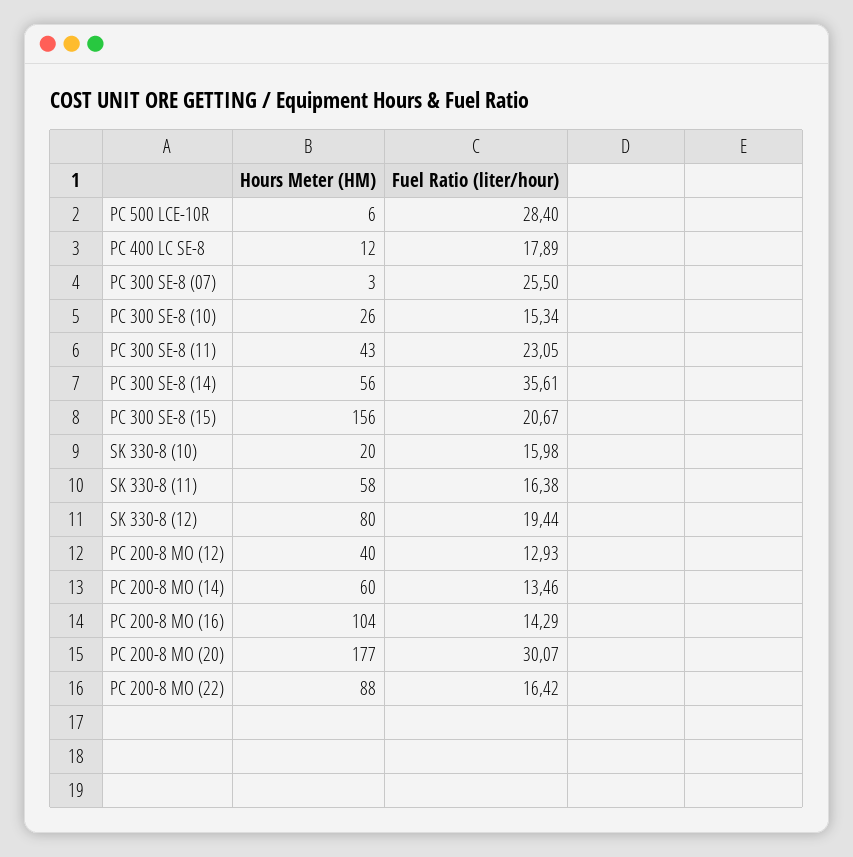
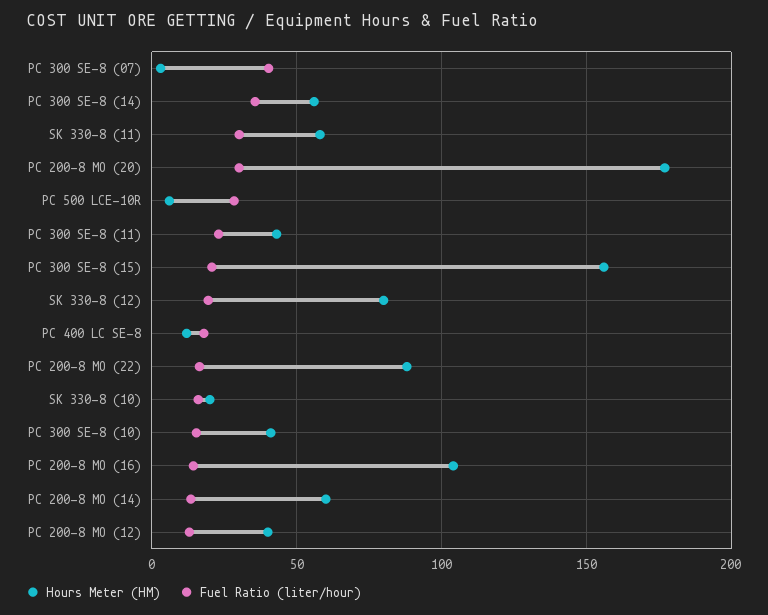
  {
    "Hours Meter (HM)": {
      "PC 500 LCE-10R": 6,
      "PC 400 LC SE-8": 12,
      "PC 300 SE-8 (07)": 3,
-     "PC 300 SE-8 (10)": 26,
+     "PC 300 SE-8 (10)": 40,
      "PC 300 SE-8 (11)": 43,
      "PC 300 SE-8 (14)": 56,
      "PC 300 SE-8 (15)": 156,
      "SK 330-8 (10)": 20,
      "SK 330-8 (11)": 58,
      "SK 330-8 (12)": 80,
      "PC 200-8 MO (12)": 40,
      "PC 200-8 MO (14)": 60,
      "PC 200-8 MO (16)": 104,
      "PC 200-8 MO (20)": 177,
      "PC 200-8 MO (22)": 88
    },
    "Fuel Ratio (liter/hour)": {
      "PC 500 LCE-10R": 28.4,
      "PC 400 LC SE-8": 17.89,
-     "PC 300 SE-8 (07)": 25.5,
+     "PC 300 SE-8 (07)": 40,
      "PC 300 SE-8 (10)": 15.34,
      "PC 300 SE-8 (11)": 23.05,
      "PC 300 SE-8 (14)": 35.61,
      "PC 300 SE-8 (15)": 20.67,
      "SK 330-8 (10)": 15.98,
-     "SK 330-8 (11)": 16.38,
+     "SK 330-8 (11)": 30,
      "SK 330-8 (12)": 19.44,
      "PC 200-8 MO (12)": 12.93,
      "PC 200-8 MO (14)": 13.46,
      "PC 200-8 MO (16)": 14.29,
      "PC 200-8 MO (20)": 30.07,
      "PC 200-8 MO (22)": 16.42
    }
  }

